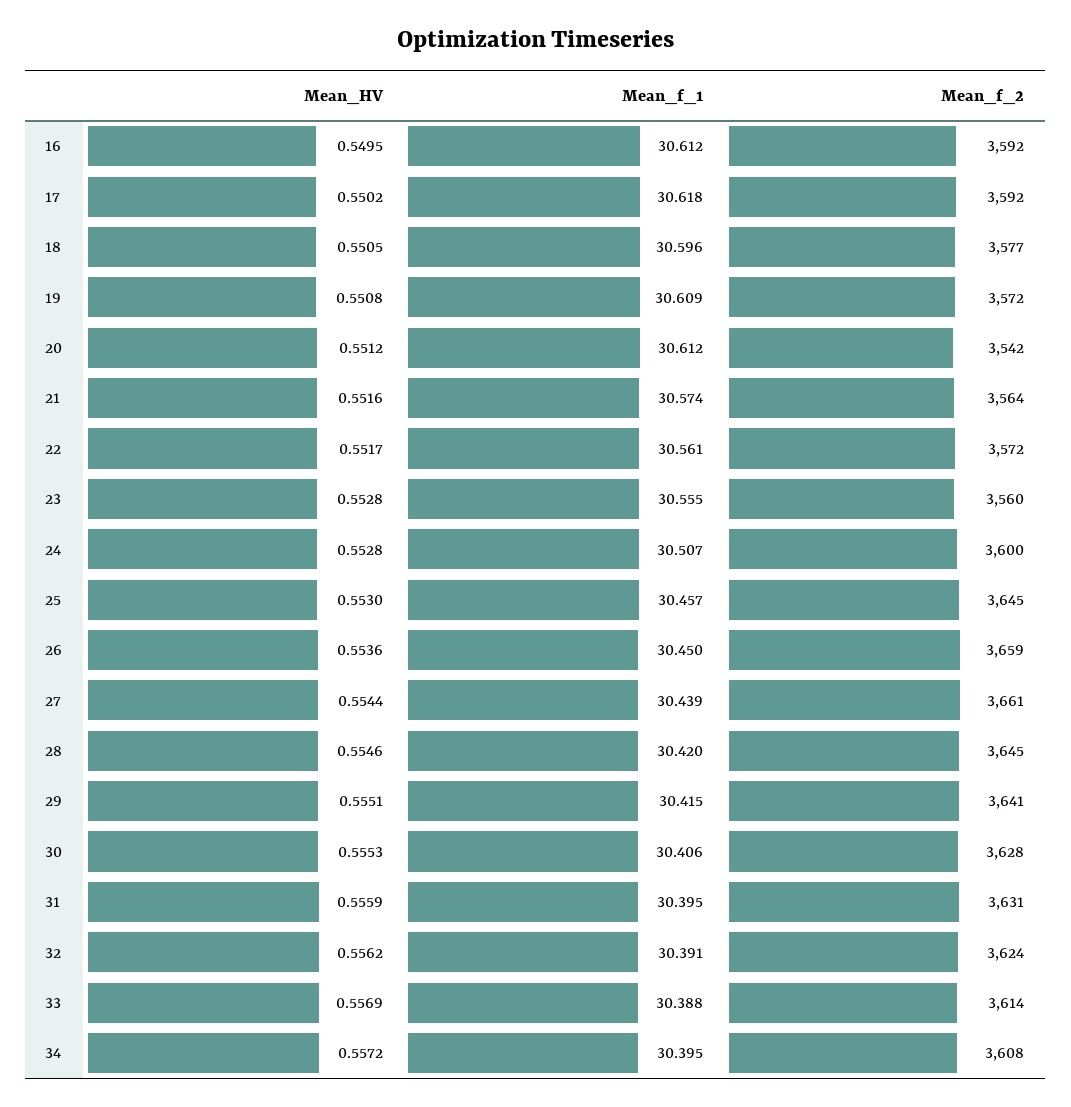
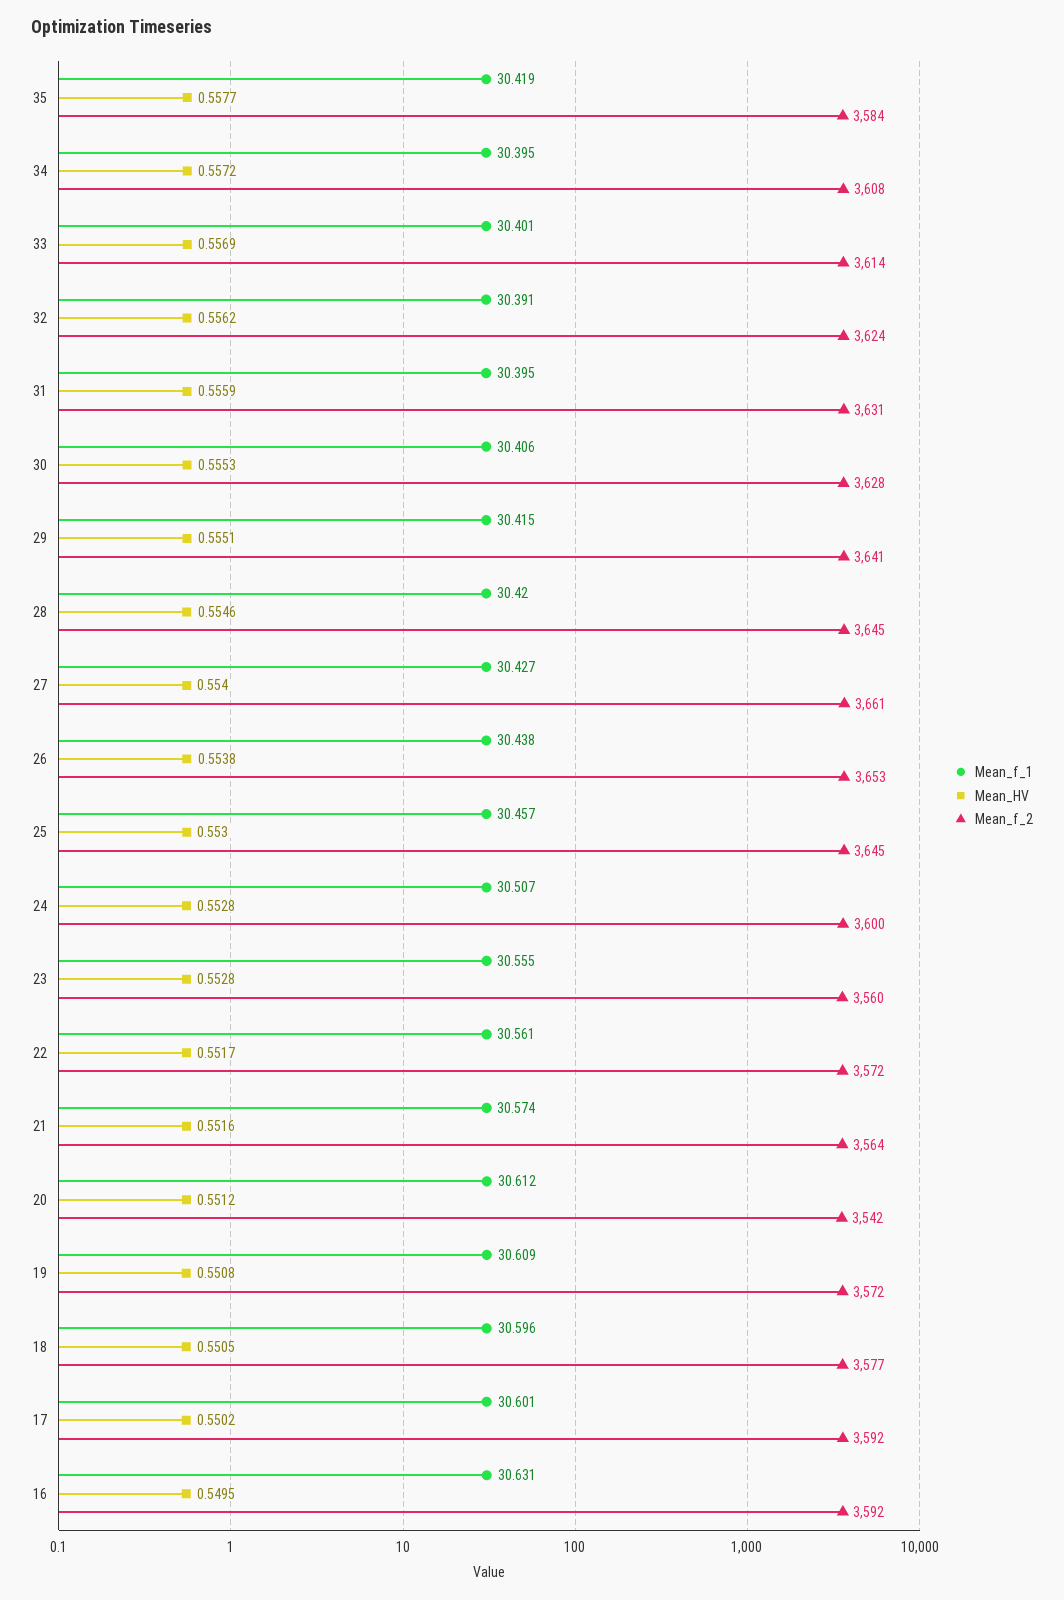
  {
    "Mean_HV": {
      "16": 0.5495,
      "17": 0.5502,
      "18": 0.5505,
      "19": 0.5508,
      "20": 0.5512,
      "21": 0.5516,
      "22": 0.5517,
      "23": 0.5528,
      "24": 0.5528,
      "25": 0.553,
-     "26": 0.5536,
+     "26": 0.5538,
-     "27": 0.5544,
+     "27": 0.554,
      "28": 0.5546,
      "29": 0.5551,
      "30": 0.5553,
      "31": 0.5559,
      "32": 0.5562,
      "33": 0.5569,
-     "34": 0.5572
+     "34": 0.5572,
+     "35": 0.5577
    },
    "Mean_f_1": {
-     "16": 30.612,
+     "16": 30.631,
-     "17": 30.618,
+     "17": 30.601,
      "18": 30.596,
      "19": 30.609,
      "20": 30.612,
      "21": 30.574,
      "22": 30.561,
      "23": 30.555,
      "24": 30.507,
      "25": 30.457,
-     "26": 30.45,
+     "26": 30.438,
-     "27": 30.439,
+     "27": 30.427,
      "28": 30.42,
      "29": 30.415,
      "30": 30.406,
      "31": 30.395,
      "32": 30.391,
-     "33": 30.388,
+     "33": 30.401,
-     "34": 30.395
+     "34": 30.395,
+     "35": 30.419
    },
    "Mean_f_2": {
      "16": 3592,
      "17": 3592,
      "18": 3577,
      "19": 3572,
      "20": 3542,
      "21": 3564,
      "22": 3572,
      "23": 3560,
      "24": 3600,
      "25": 3645,
-     "26": 3659,
+     "26": 3653,
      "27": 3661,
      "28": 3645,
      "29": 3641,
      "30": 3628,
      "31": 3631,
      "32": 3624,
      "33": 3614,
-     "34": 3608
+     "34": 3608,
+     "35": 3584
    }
  }

